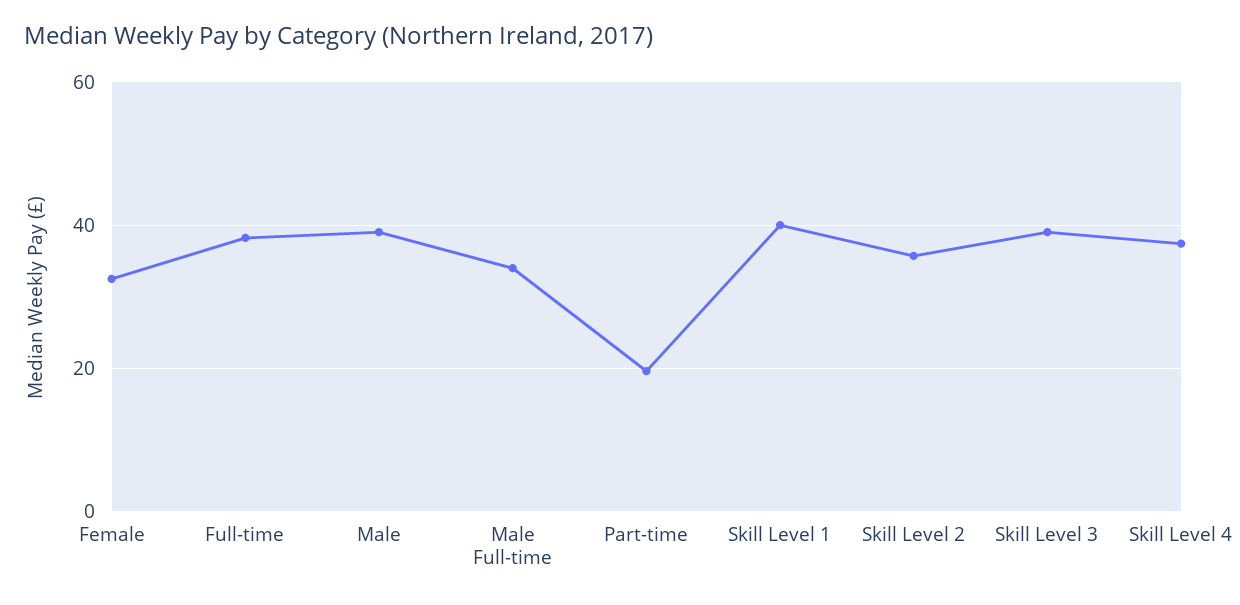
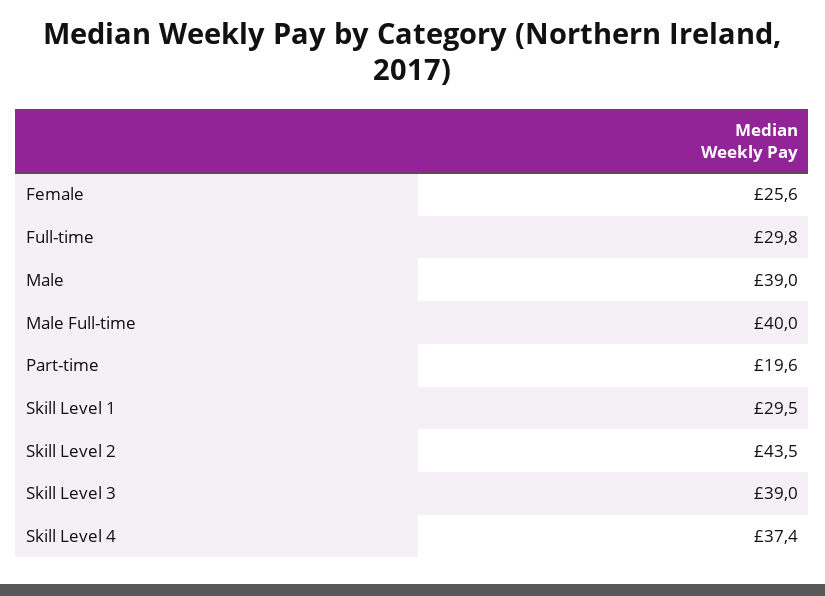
  {
-   "Female": 32,
+   "Female": 25.6,
-   "Full-time": 38,
+   "Full-time": 29.8,
    "Male": 39,
-   "Male Full-time": 34,
+   "Male Full-time": 40,
    "Part-time": 19.6,
-   "Skill Level 1": 40,
+   "Skill Level 1": 29.5,
-   "Skill Level 2": 36,
+   "Skill Level 2": 43.5,
    "Skill Level 3": 39,
    "Skill Level 4": 37.4
  }

